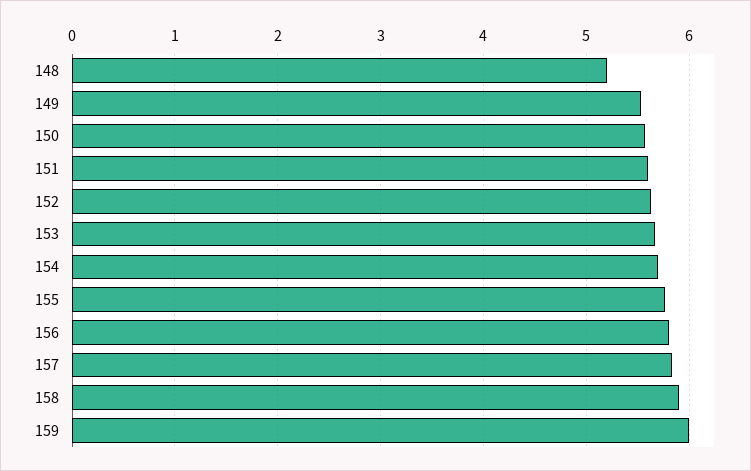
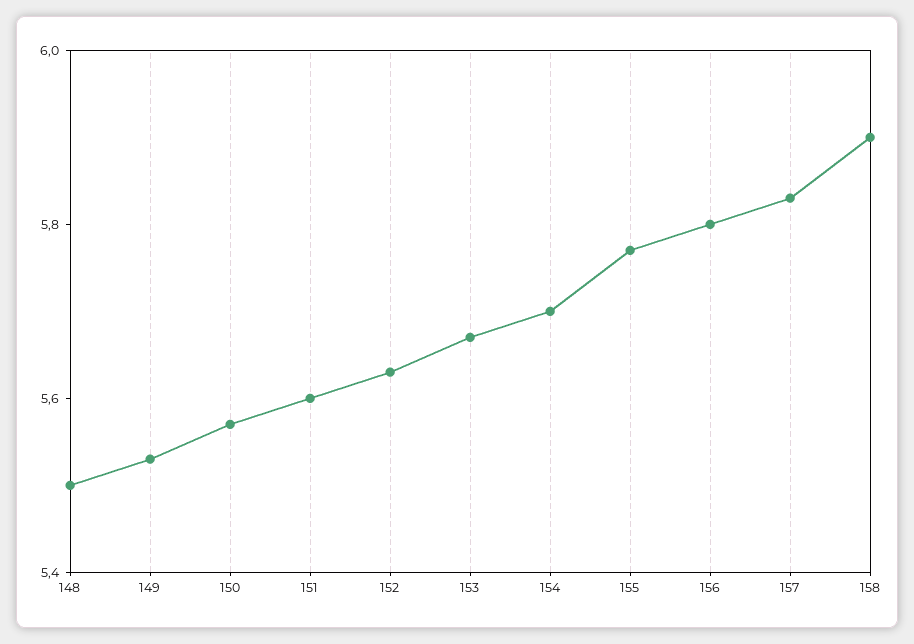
  {
-   "148": 5.2,
+   "148": 5.5,
    "149": 5.55,
    "150": 5.55,
    "151": 5.6,
    "152": 5.65,
    "153": 5.65,
    "154": 5.7,
    "155": 5.75,
    "156": 5.8,
    "157": 5.85,
-   "158": 5.9,
+   "158": 5.9
-   "159": 6
  }

